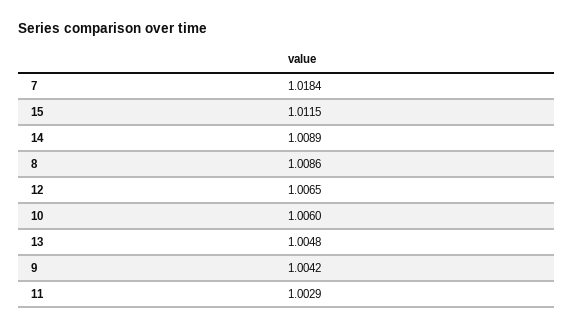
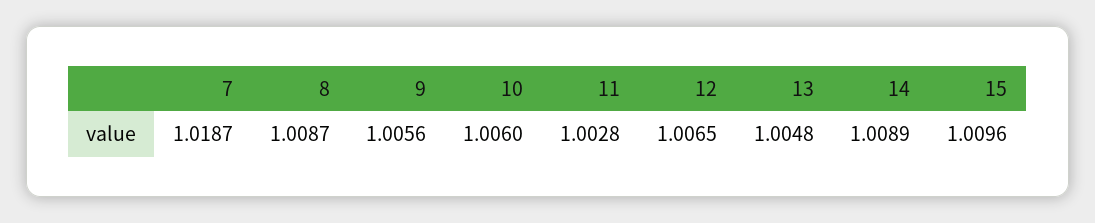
  {
-   "7": 1.0184,
+   "7": 1.0187,
-   "15": 1.0115,
+   "15": 1.0096,
    "14": 1.0089,
-   "8": 1.0086,
+   "8": 1.0087,
    "12": 1.0065,
    "10": 1.006,
    "13": 1.0048,
-   "9": 1.0042,
+   "9": 1.0056,
-   "11": 1.0029
+   "11": 1.0028
  }

